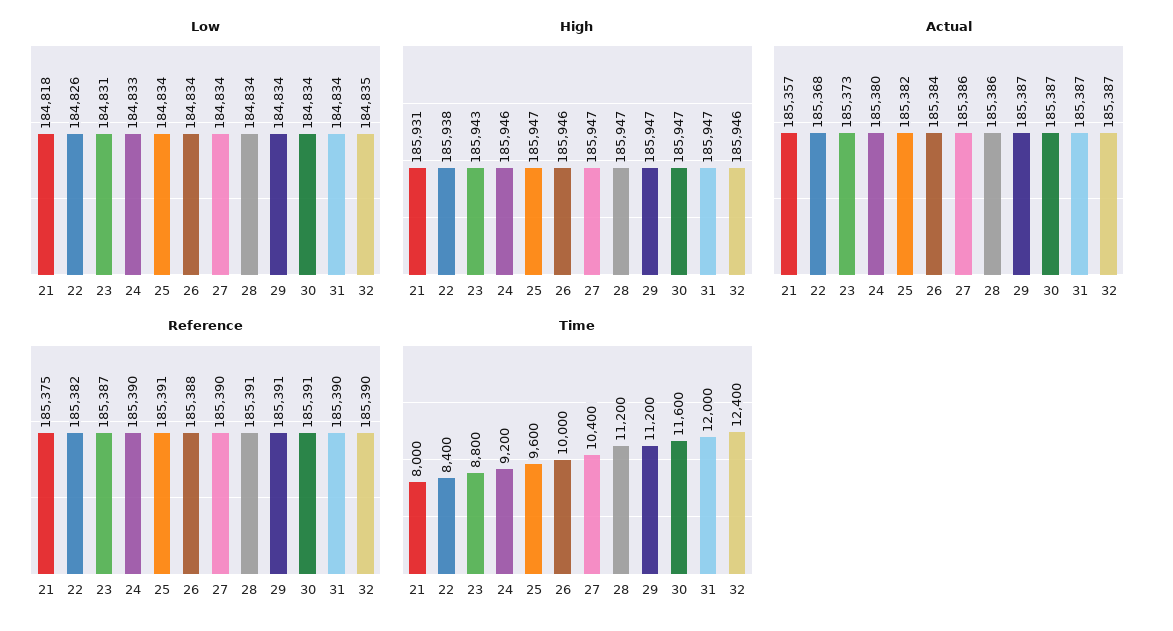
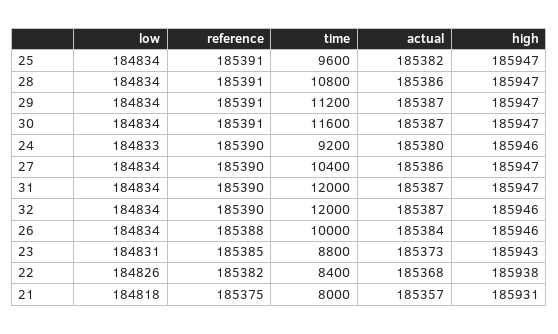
  {
    "Low": {
      "21": 184818,
      "22": 184826,
      "23": 184831,
      "24": 184833,
      "25": 184834,
      "26": 184834,
      "27": 184834,
      "28": 184834,
      "29": 184834,
      "30": 184834,
      "31": 184834,
-     "32": 184835
+     "32": 184834
    },
    "High": {
      "21": 185931,
      "22": 185938,
      "23": 185943,
      "24": 185946,
      "25": 185947,
      "26": 185946,
      "27": 185947,
      "28": 185947,
      "29": 185947,
      "30": 185947,
      "31": 185947,
      "32": 185946
    },
    "Actual": {
      "21": 185357,
      "22": 185368,
      "23": 185373,
      "24": 185380,
      "25": 185382,
      "26": 185384,
      "27": 185386,
      "28": 185386,
      "29": 185387,
      "30": 185387,
      "31": 185387,
      "32": 185387
    },
    "Reference": {
      "21": 185375,
      "22": 185382,
-     "23": 185387,
+     "23": 185385,
      "24": 185390,
      "25": 185391,
      "26": 185388,
      "27": 185390,
      "28": 185391,
      "29": 185391,
      "30": 185391,
      "31": 185390,
      "32": 185390
    },
    "Time": {
      "21": 8000,
      "22": 8400,
      "23": 8800,
      "24": 9200,
      "25": 9600,
      "26": 10000,
      "27": 10400,
-     "28": 11200,
+     "28": 10800,
      "29": 11200,
      "30": 11600,
      "31": 12000,
-     "32": 12400
+     "32": 12000
    }
  }

